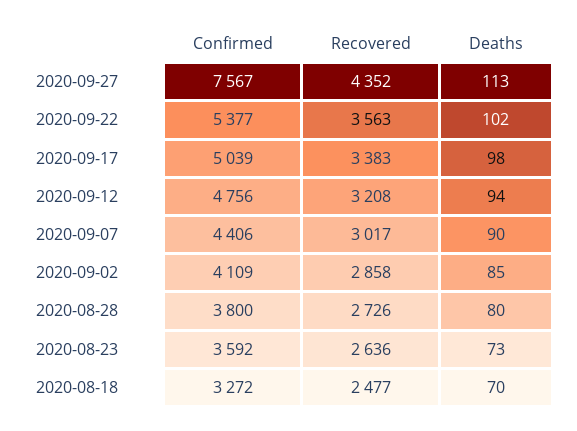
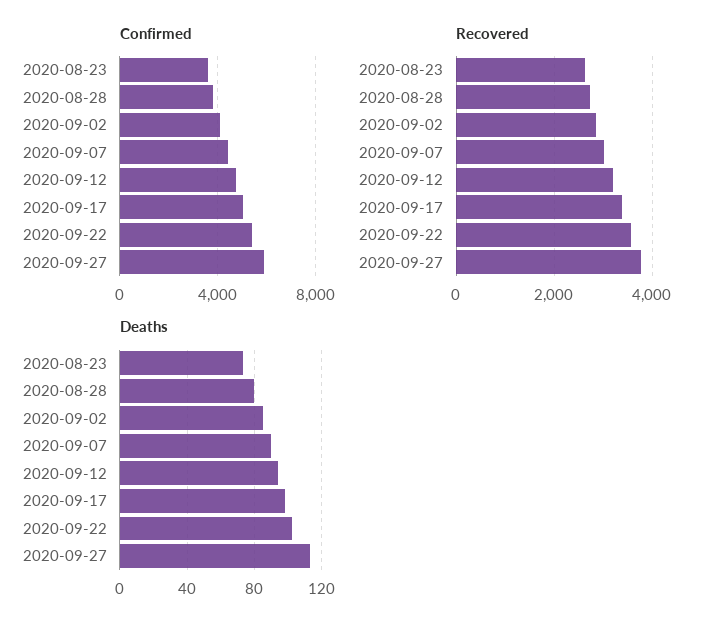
  {
    "Confirmed": {
-     "2020-09-27": 7567,
+     "2020-09-27": 6000,
      "2020-09-22": 5377,
      "2020-09-17": 5039,
      "2020-09-12": 4756,
      "2020-09-07": 4406,
      "2020-09-02": 4109,
      "2020-08-28": 3800,
-     "2020-08-23": 3592,
+     "2020-08-23": 3592
-     "2020-08-18": 3272
    },
    "Recovered": {
-     "2020-09-27": 4352,
+     "2020-09-27": 3800,
      "2020-09-22": 3563,
      "2020-09-17": 3383,
      "2020-09-12": 3208,
      "2020-09-07": 3017,
      "2020-09-02": 2858,
      "2020-08-28": 2726,
-     "2020-08-23": 2636,
+     "2020-08-23": 2636
-     "2020-08-18": 2477
    },
    "Deaths": {
      "2020-09-27": 113,
      "2020-09-22": 102,
      "2020-09-17": 98,
      "2020-09-12": 94,
      "2020-09-07": 90,
      "2020-09-02": 85,
      "2020-08-28": 80,
-     "2020-08-23": 73,
+     "2020-08-23": 73
-     "2020-08-18": 70
    }
  }

